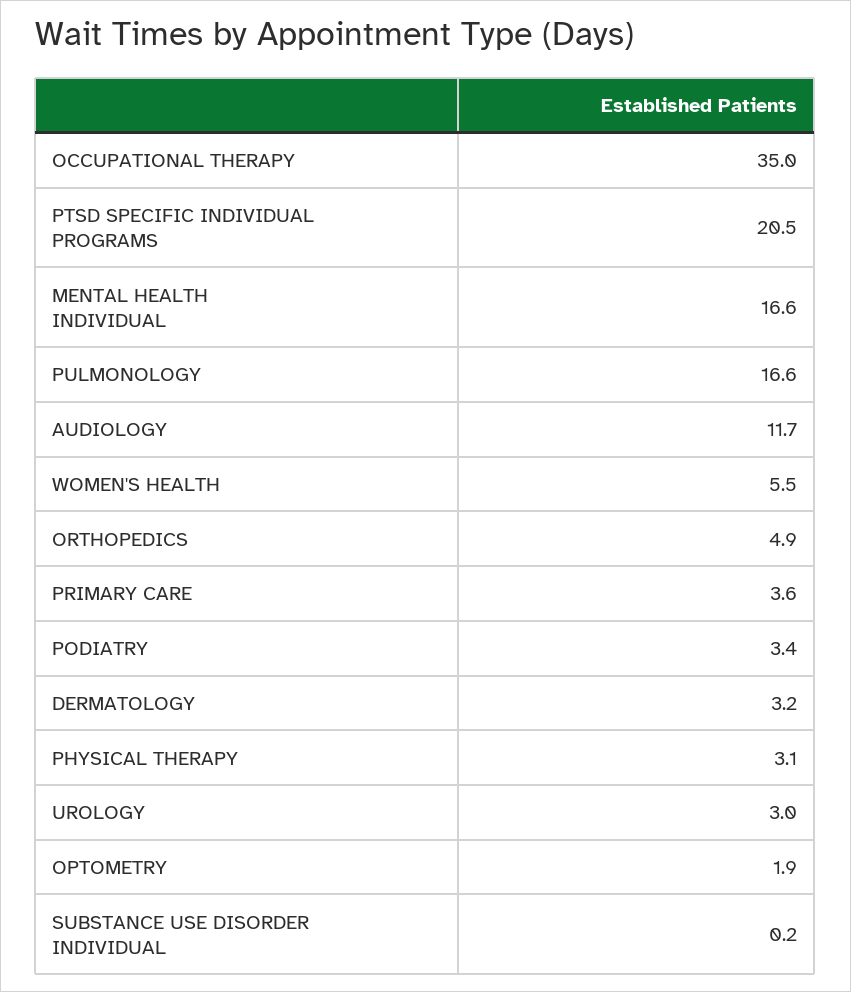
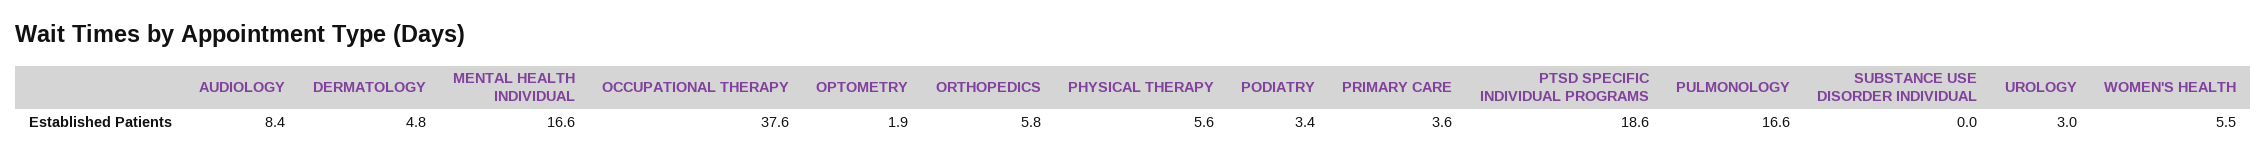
  {
-   "OCCUPATIONAL THERAPY": 35,
+   "OCCUPATIONAL THERAPY": 37.6,
-   "PTSD SPECIFIC INDIVIDUAL PROGRAMS": 20.5,
+   "PTSD SPECIFIC INDIVIDUAL PROGRAMS": 18.6,
    "MENTAL HEALTH INDIVIDUAL": 16.6,
    "PULMONOLOGY": 16.6,
-   "AUDIOLOGY": 11.7,
+   "AUDIOLOGY": 8.4,
    "WOMEN'S HEALTH": 5.5,
-   "ORTHOPEDICS": 4.9,
+   "ORTHOPEDICS": 5.8,
    "PRIMARY CARE": 3.6,
    "PODIATRY": 3.4,
-   "DERMATOLOGY": 3.2,
+   "DERMATOLOGY": 4.8,
-   "PHYSICAL THERAPY": 3.1,
+   "PHYSICAL THERAPY": 5.6,
    "UROLOGY": 3,
    "OPTOMETRY": 1.9,
-   "SUBSTANCE USE DISORDER INDIVIDUAL": 0.2
+   "SUBSTANCE USE DISORDER INDIVIDUAL": 0
  }

